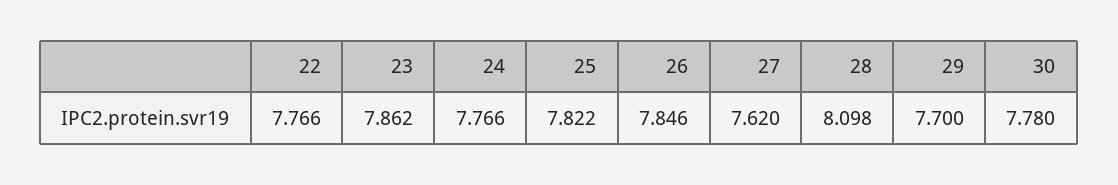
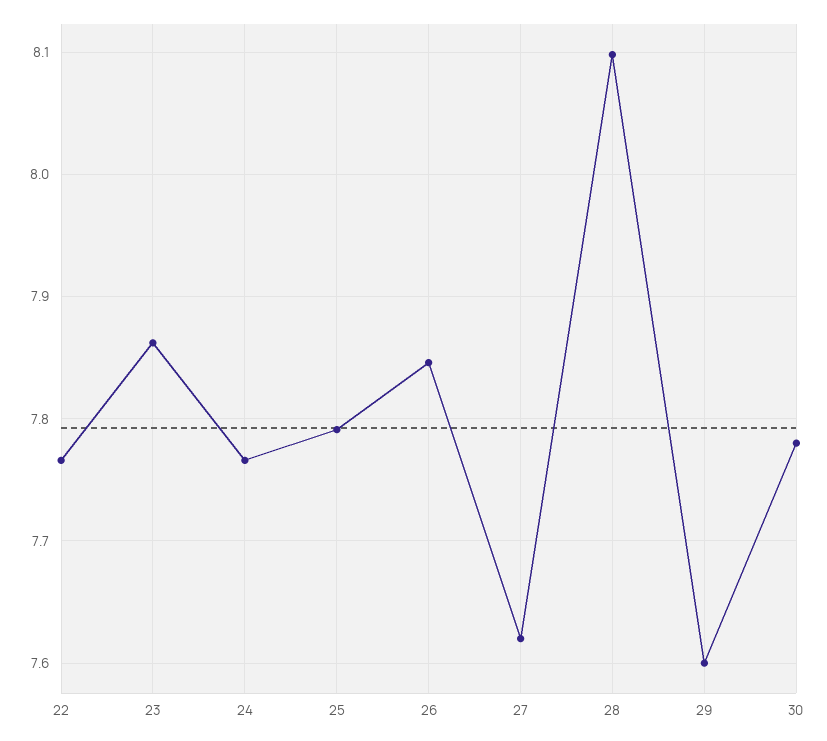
  {
    "22": 7.766,
    "23": 7.862,
    "24": 7.766,
-   "25": 7.822,
+   "25": 7.79,
    "26": 7.846,
    "27": 7.62,
    "28": 8.098,
-   "29": 7.7,
+   "29": 7.6,
    "30": 7.78
  }

